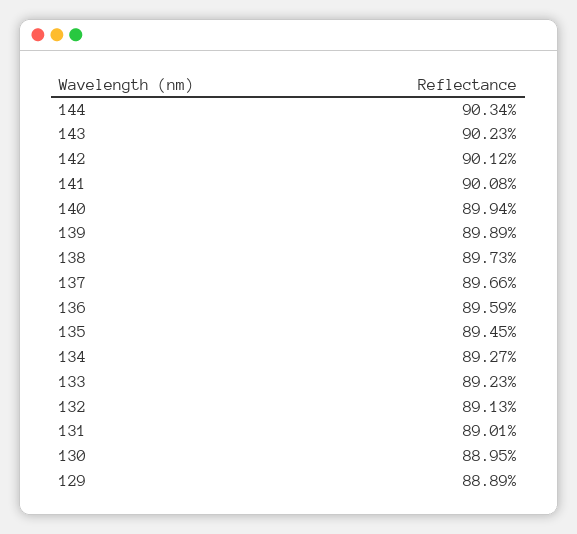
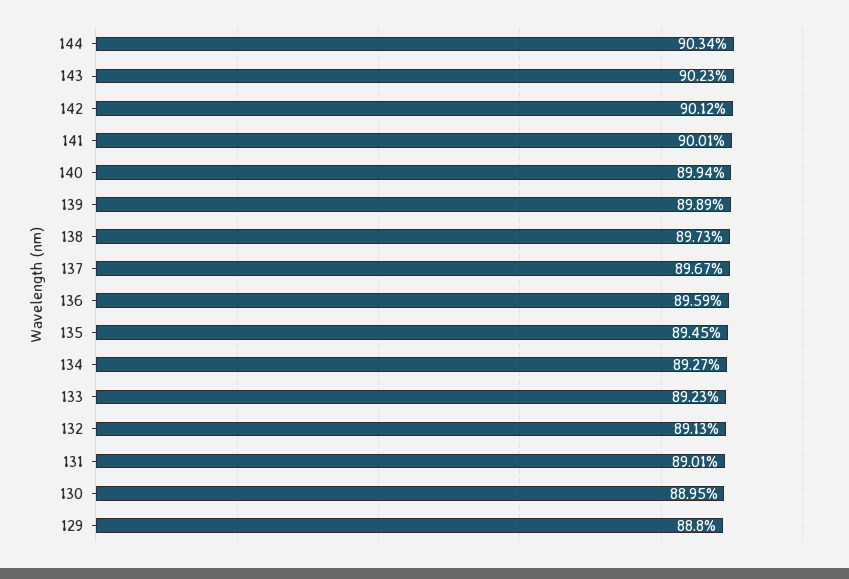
  {
    "144": 90.34,
    "143": 90.23,
    "142": 90.12,
-   "141": 90.08,
+   "141": 90.01,
    "140": 89.94,
    "139": 89.89,
    "138": 89.73,
-   "137": 89.66,
+   "137": 89.67,
    "136": 89.59,
    "135": 89.45,
    "134": 89.27,
    "133": 89.23,
    "132": 89.13,
    "131": 89.01,
    "130": 88.95,
-   "129": 88.89
+   "129": 88.8
  }

